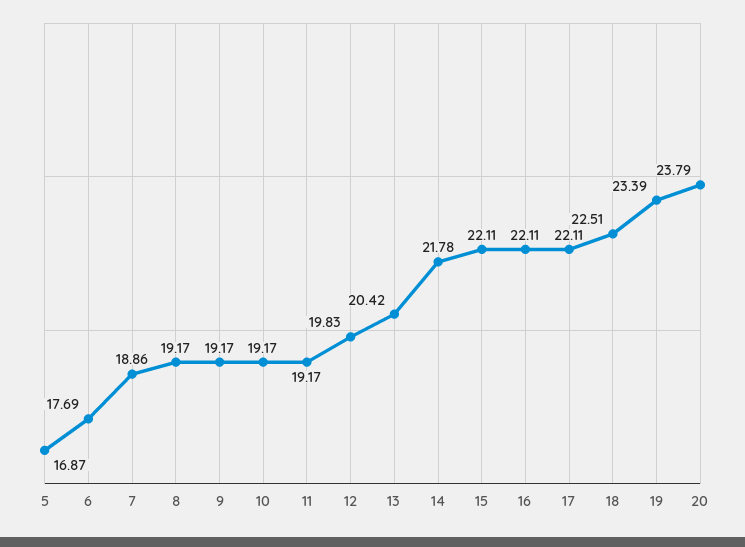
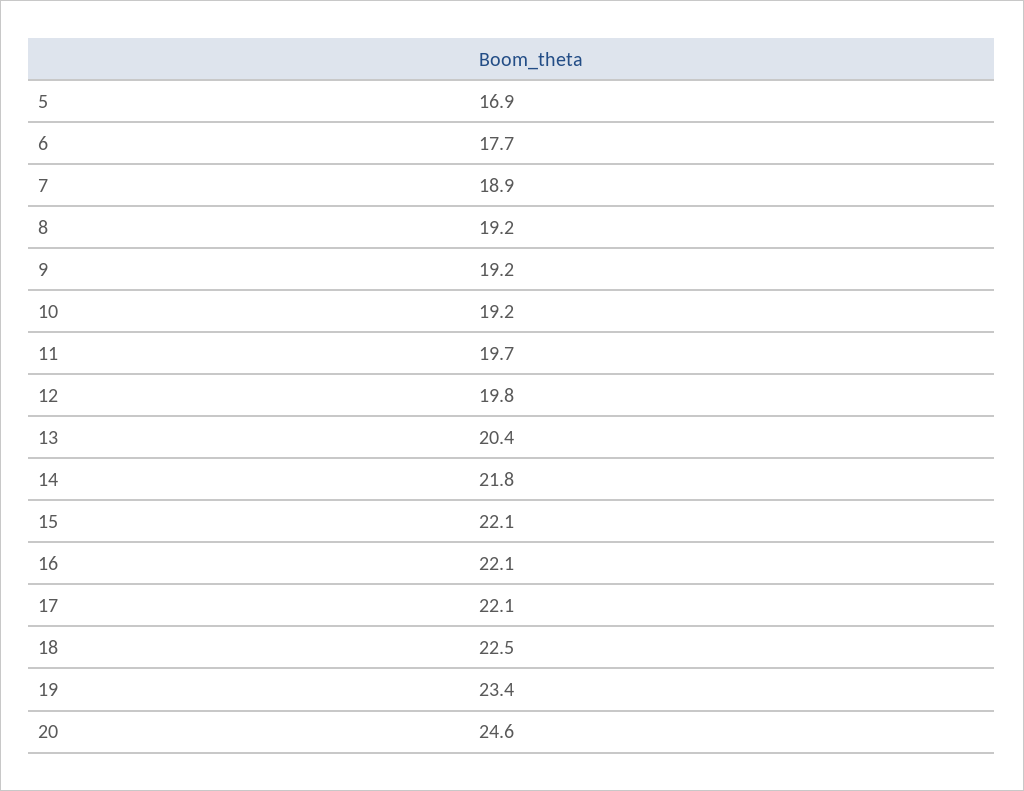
  {
    "5": 16.87,
    "6": 17.69,
    "7": 18.86,
    "8": 19.17,
    "9": 19.17,
    "10": 19.17,
-   "11": 19.17,
+   "11": 19.7,
    "12": 19.83,
    "13": 20.42,
    "14": 21.78,
    "15": 22.11,
    "16": 22.11,
    "17": 22.11,
    "18": 22.51,
    "19": 23.39,
-   "20": 23.79
+   "20": 24.6
  }

